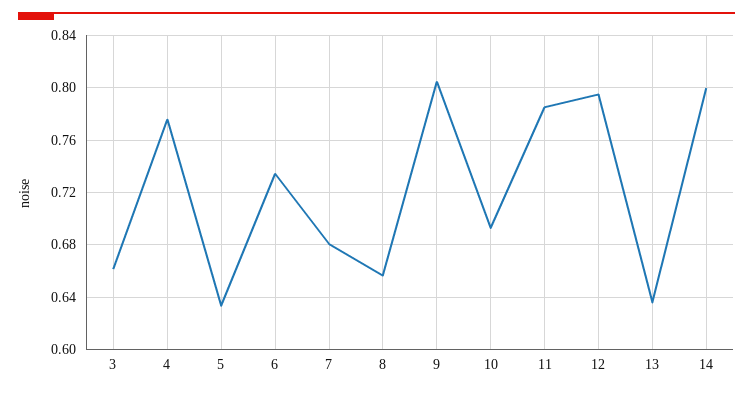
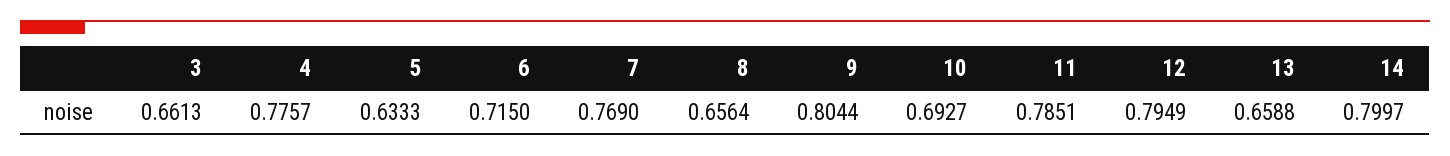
  {
    "3": 0.6613,
    "4": 0.7757,
    "5": 0.6333,
-   "6": 0.735,
+   "6": 0.715,
-   "7": 0.68,
+   "7": 0.769,
    "8": 0.6564,
    "9": 0.8044,
    "10": 0.6927,
    "11": 0.7851,
    "12": 0.7949,
-   "13": 0.635,
+   "13": 0.6588,
    "14": 0.7997
  }

